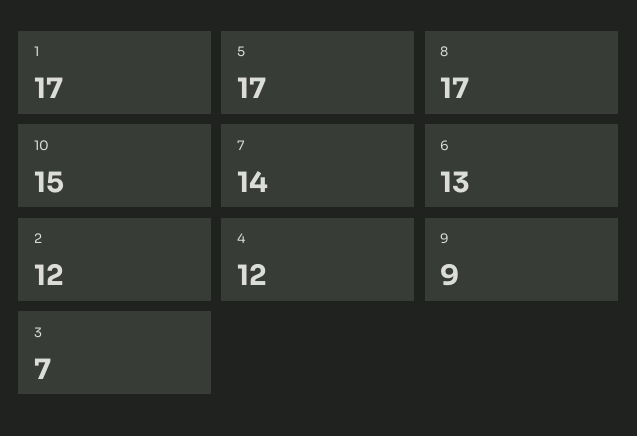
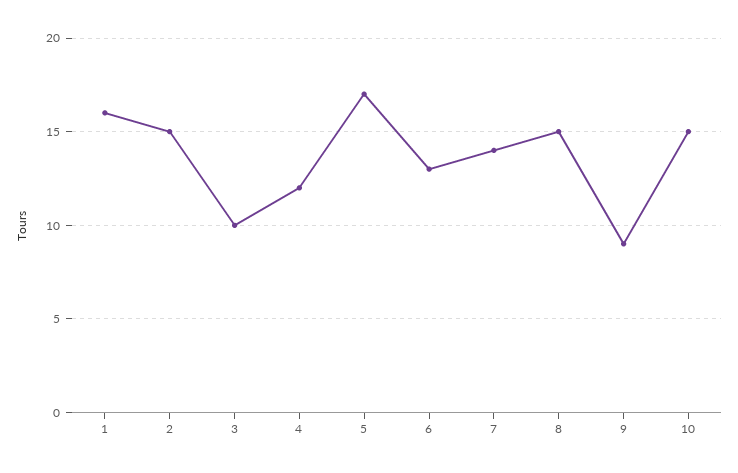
  {
-   "1": 17,
+   "1": 16,
    "5": 17,
-   "8": 17,
+   "8": 15,
    "10": 15,
    "7": 14,
    "6": 13,
-   "2": 12,
+   "2": 15,
    "4": 12,
    "9": 9,
-   "3": 7
+   "3": 10
  }

